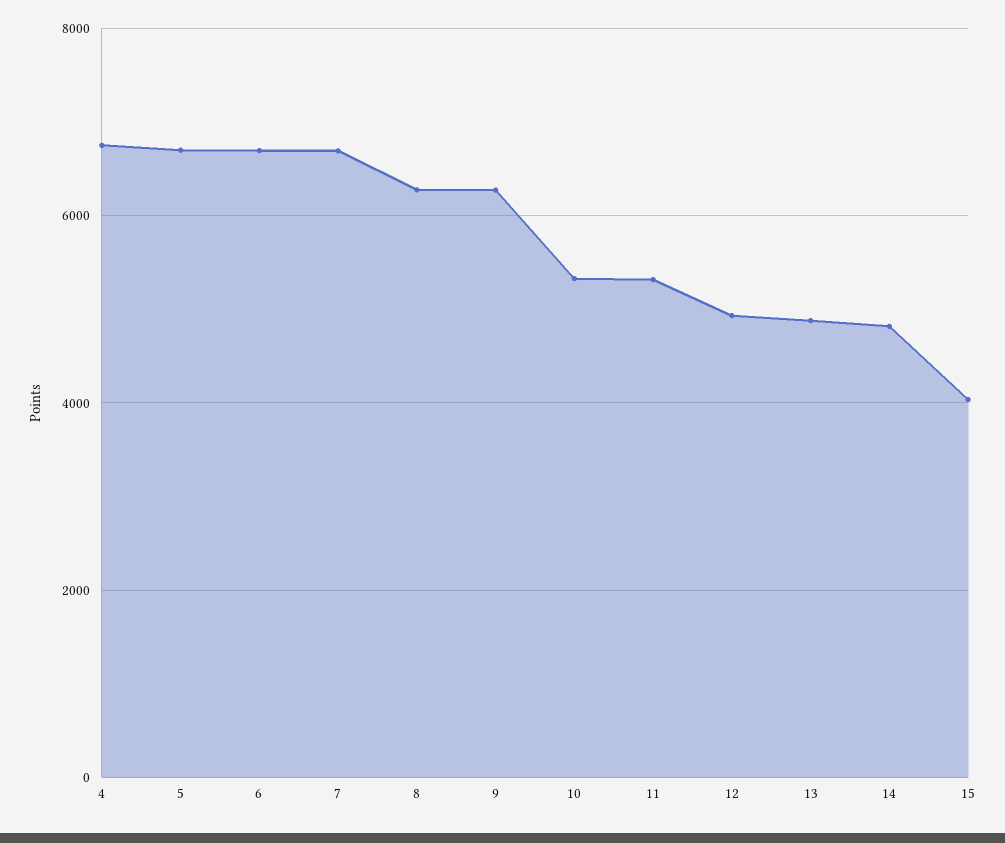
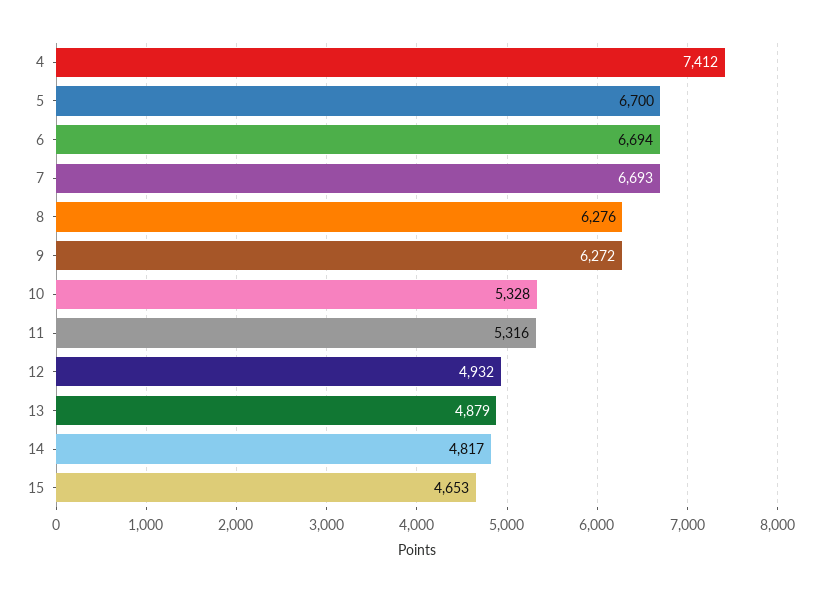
  {
-   "4": 6800,
+   "4": 7412,
    "5": 6700,
    "6": 6694,
    "7": 6693,
    "8": 6276,
    "9": 6272,
    "10": 5328,
    "11": 5316,
    "12": 4932,
    "13": 4879,
    "14": 4817,
-   "15": 4000
+   "15": 4653
  }

